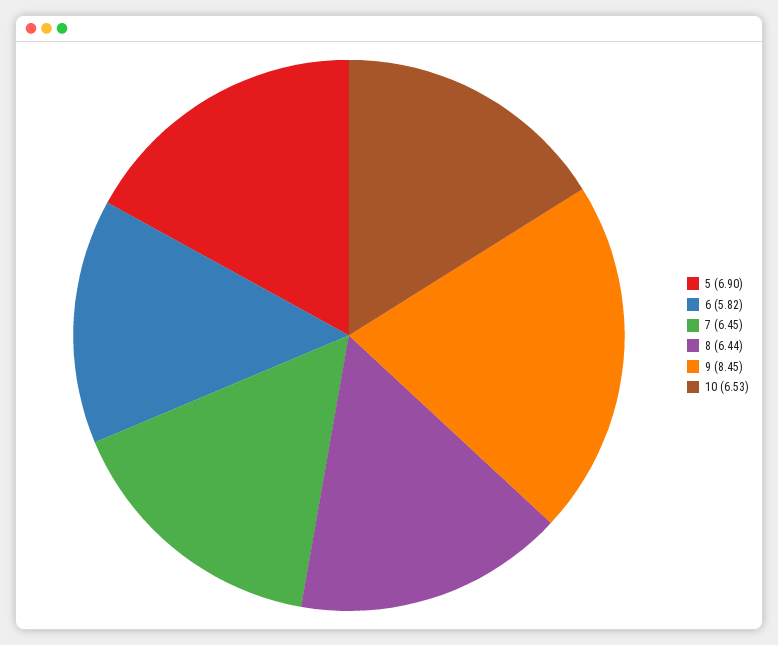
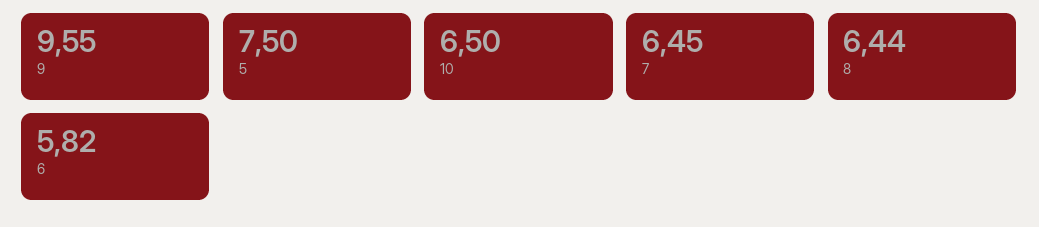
  {
-   "5": 6.9,
+   "5": 7.5,
    "6": 5.82,
    "7": 6.45,
    "8": 6.44,
-   "9": 8.45,
+   "9": 9.55,
-   "10": 6.53
+   "10": 6.5
  }

